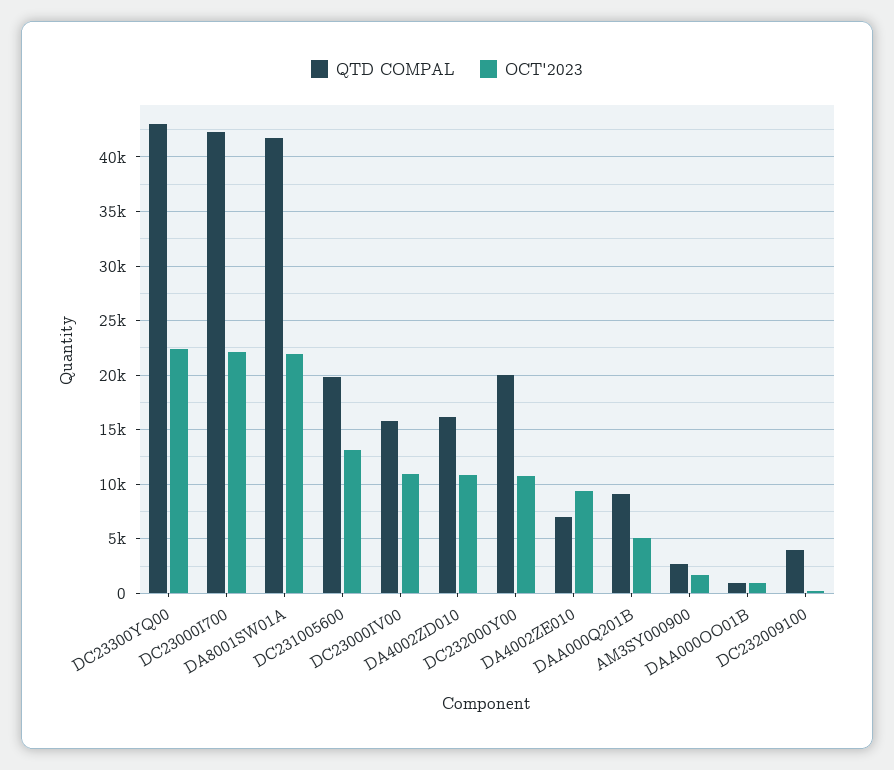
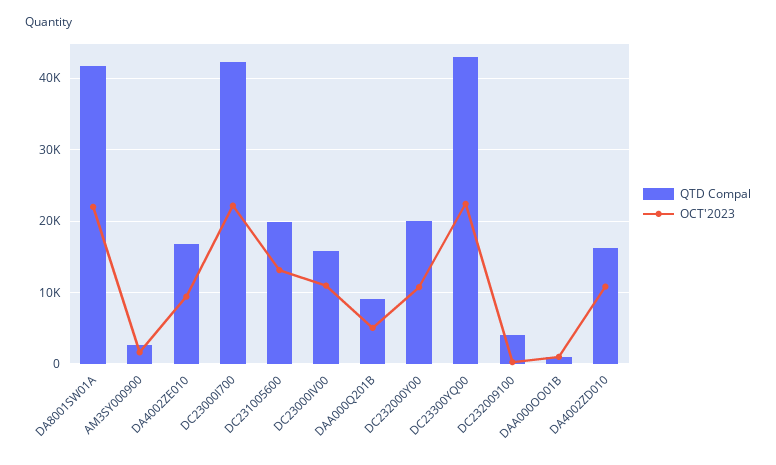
  {
    "QTD COMPAL": {
      "DC23300YQ00": 43000,
      "DC23000I700": 42000,
      "DA8001SW01A": 42000,
      "DC231005600": 20000,
      "DC23000IV00": 16000,
      "DA4002ZD010": 16000,
      "DC232000Y00": 20000,
-     "DA4002ZE010": 7000,
+     "DA4002ZE010": 17000,
      "DAA000Q201B": 9000,
      "AM3SY000900": 3000,
      "DAA000OO01B": 1000,
      "DC232009100": 4000
    },
    "OCT'2023": {
      "DC23300YQ00": 22000,
      "DC23000I700": 22000,
      "DA8001SW01A": 22000,
      "DC231005600": 13000,
      "DC23000IV00": 11000,
      "DA4002ZD010": 11000,
      "DC232000Y00": 11000,
      "DA4002ZE010": 9000,
      "DAA000Q201B": 5000,
      "AM3SY000900": 2000,
      "DAA000OO01B": 1000,
      "DC232009100": 0
    }
  }

